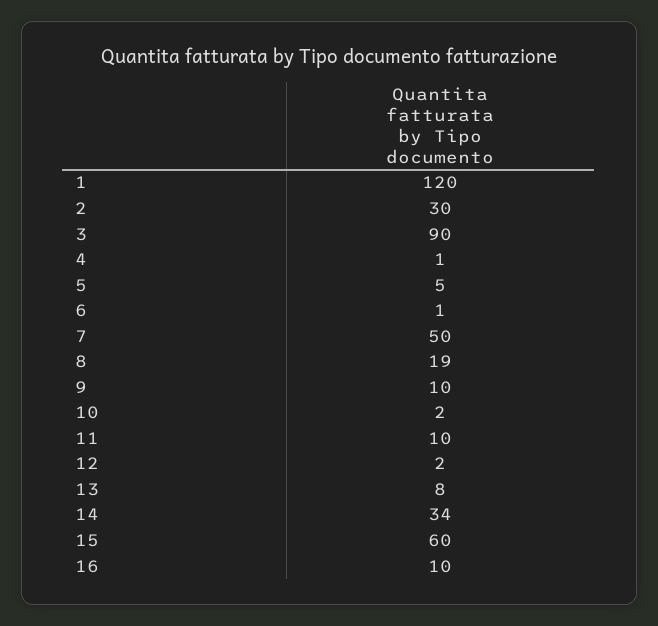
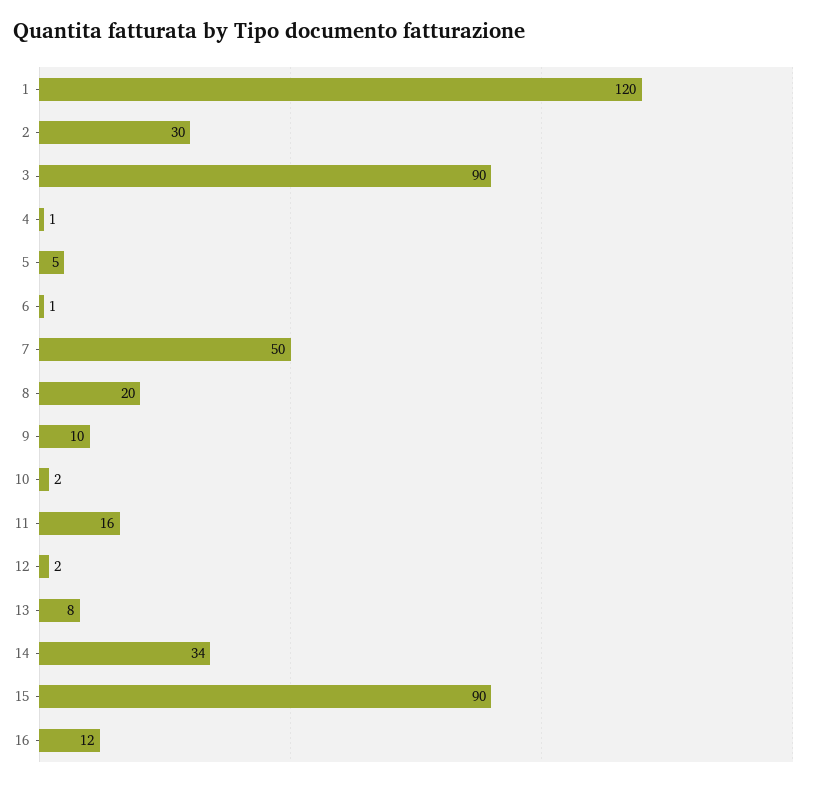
  {
    "1": 120,
    "2": 30,
    "3": 90,
    "4": 1,
    "5": 5,
    "6": 1,
    "7": 50,
-   "8": 19,
+   "8": 20,
    "9": 10,
    "10": 2,
-   "11": 10,
+   "11": 16,
    "12": 2,
    "13": 8,
    "14": 34,
-   "15": 60,
+   "15": 90,
-   "16": 10
+   "16": 12
  }

